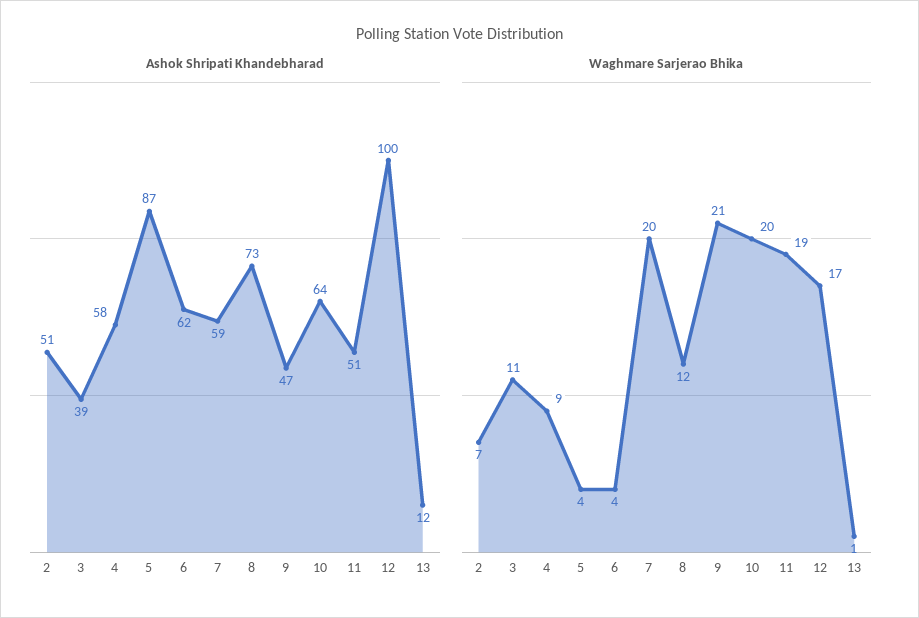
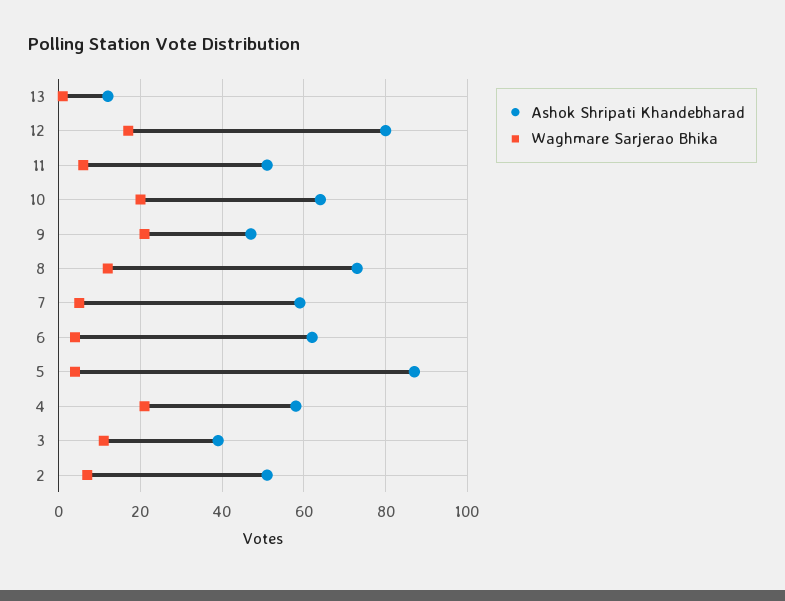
  {
    "Ashok Shripati Khandebharad": {
      "2": 51,
      "3": 39,
      "4": 58,
      "5": 87,
      "6": 62,
      "7": 59,
      "8": 73,
      "9": 47,
      "10": 64,
      "11": 51,
-     "12": 100,
+     "12": 80,
      "13": 12
    },
    "Waghmare Sarjerao Bhika": {
      "2": 7,
      "3": 11,
-     "4": 9,
+     "4": 20,
      "5": 4,
      "6": 4,
-     "7": 20,
+     "7": 5,
      "8": 12,
      "9": 21,
      "10": 20,
-     "11": 19,
+     "11": 5,
      "12": 17,
      "13": 1
    }
  }

